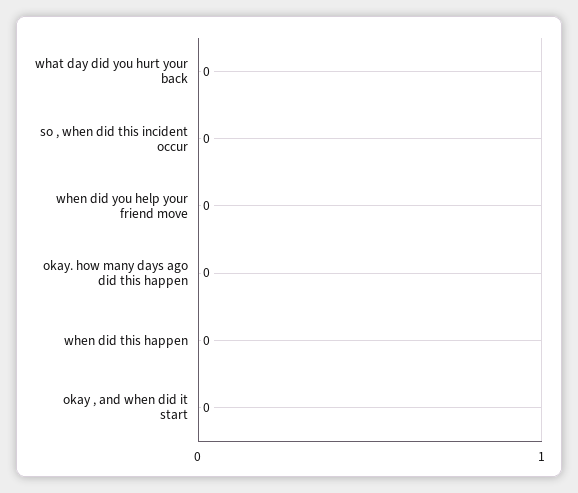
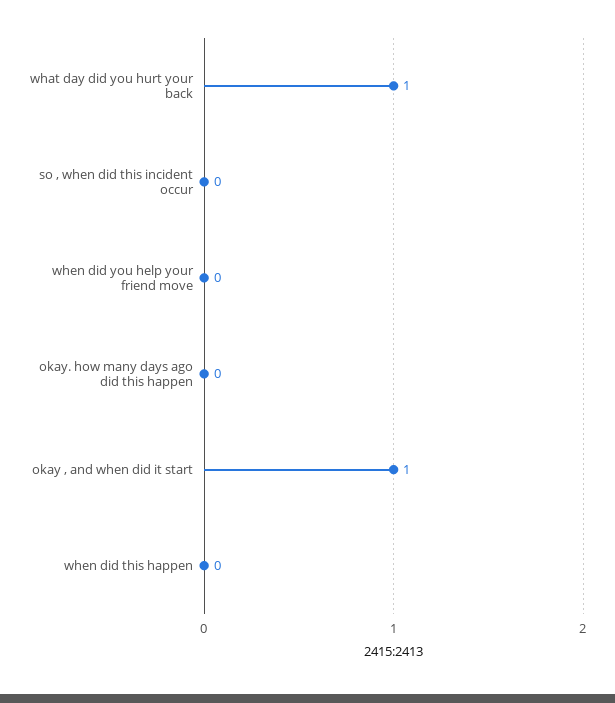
  {
-   "what day did you hurt your back": 0,
+   "what day did you hurt your back": 1,
    "so , when did this incident occur": 0,
    "when did you help your friend move": 0,
    "okay. how many days ago did this happen": 0,
    "when did this happen": 0,
-   "okay , and when did it start": 0
+   "okay , and when did it start": 1
  }

